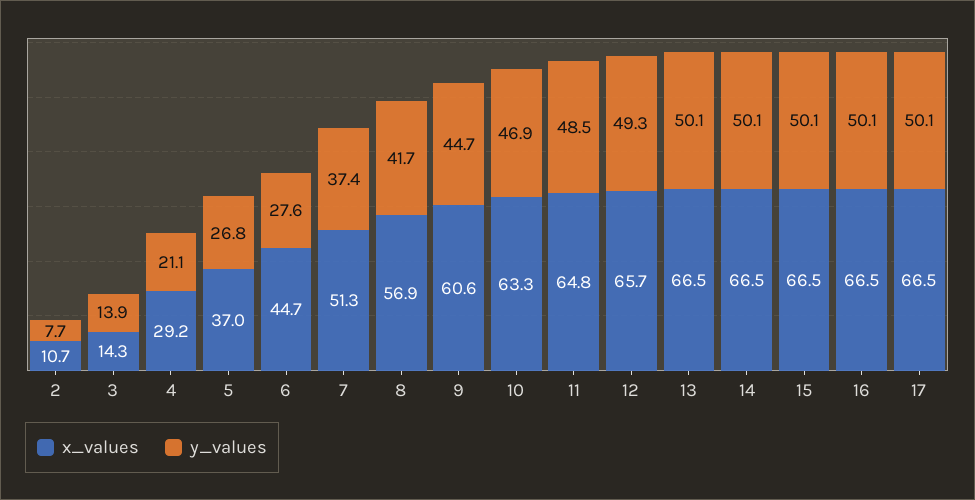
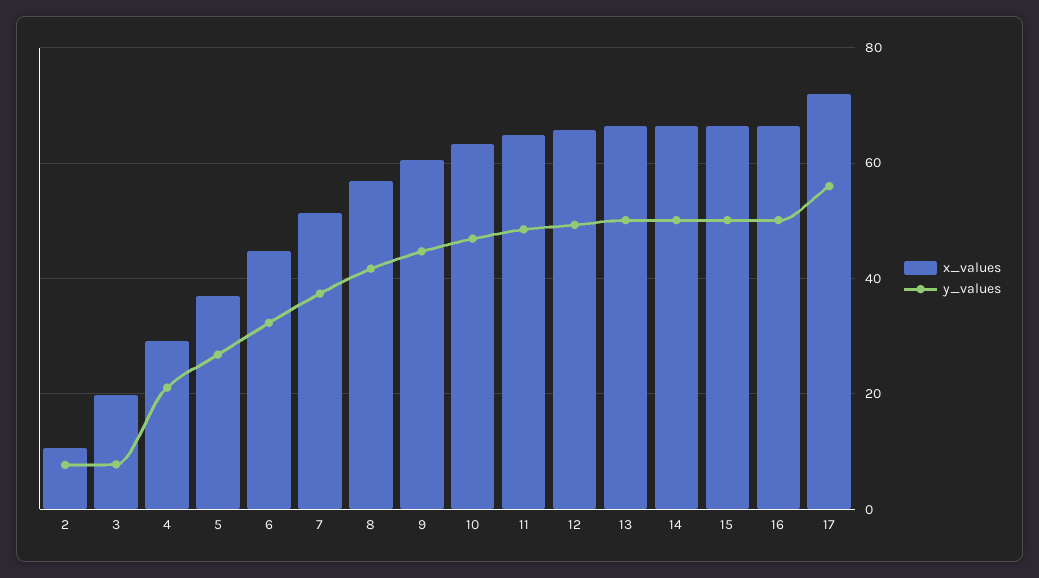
  {
    "x_values": {
      "2": 10.7,
-     "3": 14.3,
+     "3": 20,
      "4": 29.2,
      "5": 37,
      "6": 44.7,
      "7": 51.3,
      "8": 56.9,
      "9": 60.6,
      "10": 63.3,
      "11": 64.8,
      "12": 65.7,
      "13": 66.5,
      "14": 66.5,
      "15": 66.5,
      "16": 66.5,
-     "17": 66.5
+     "17": 72
    },
    "y_values": {
      "2": 7.7,
-     "3": 13.9,
+     "3": 8,
      "4": 21.1,
      "5": 26.8,
-     "6": 27.6,
+     "6": 32,
      "7": 37.4,
      "8": 41.7,
      "9": 44.7,
      "10": 46.9,
      "11": 48.5,
      "12": 49.3,
      "13": 50.1,
      "14": 50.1,
      "15": 50.1,
      "16": 50.1,
-     "17": 50.1
+     "17": 56
    }
  }

